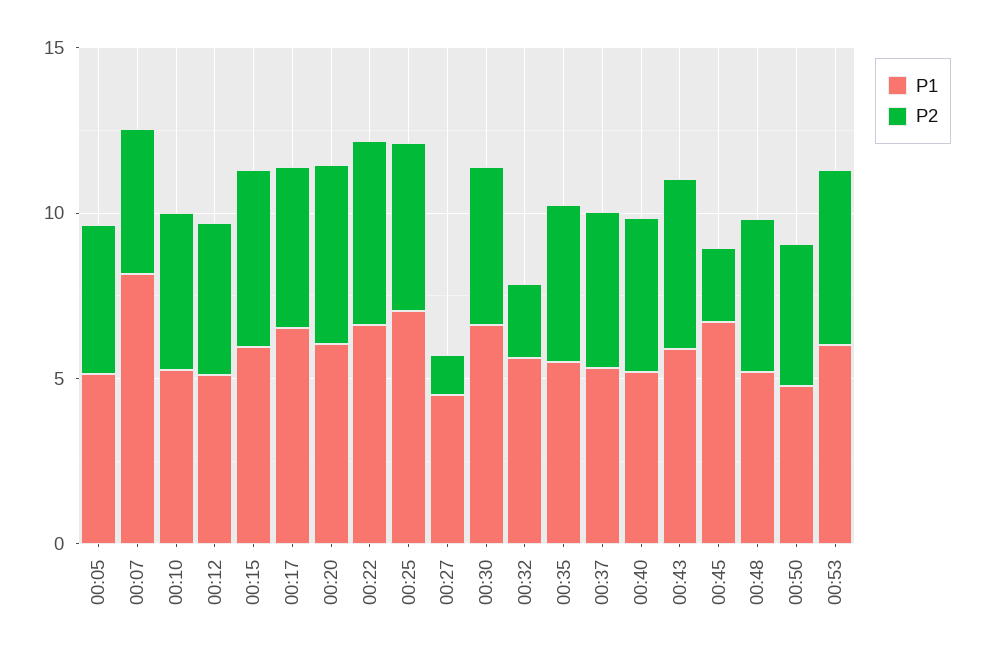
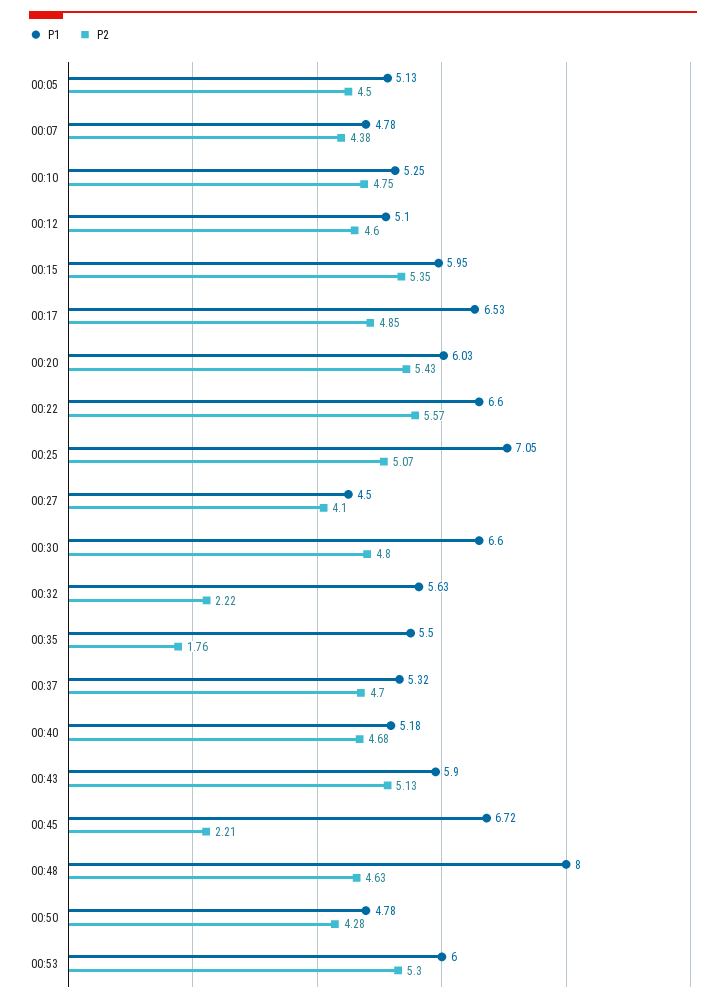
  {
    "P1": {
      "00:05": 5.13,
-     "00:07": 8,
+     "00:07": 4.78,
      "00:10": 5.25,
      "00:12": 5.1,
      "00:15": 5.95,
      "00:17": 6.53,
      "00:20": 6.03,
      "00:22": 6.6,
      "00:25": 7.05,
      "00:27": 4.5,
      "00:30": 6.6,
      "00:32": 5.63,
      "00:35": 5.5,
      "00:37": 5.32,
      "00:40": 5.18,
      "00:43": 5.9,
      "00:45": 6.72,
-     "00:48": 5,
+     "00:48": 8,
      "00:50": 4.78,
      "00:53": 6
    },
    "P2": {
      "00:05": 4.5,
      "00:07": 4.38,
      "00:10": 4.75,
      "00:12": 4.6,
      "00:15": 5.35,
      "00:17": 4.85,
      "00:20": 5.43,
      "00:22": 5.57,
      "00:25": 5.07,
-     "00:27": 1,
+     "00:27": 4.1,
      "00:30": 4.8,
      "00:32": 2.22,
-     "00:35": 5,
+     "00:35": 1.76,
      "00:37": 4.7,
      "00:40": 4.68,
      "00:43": 5.13,
      "00:45": 2.21,
      "00:48": 4.63,
      "00:50": 4.28,
      "00:53": 5.3
    }
  }

